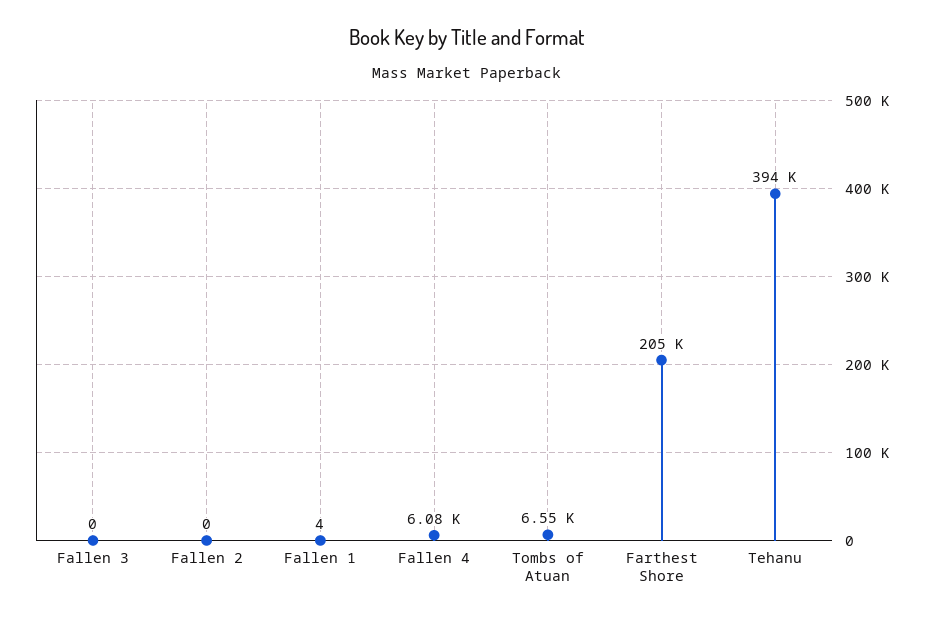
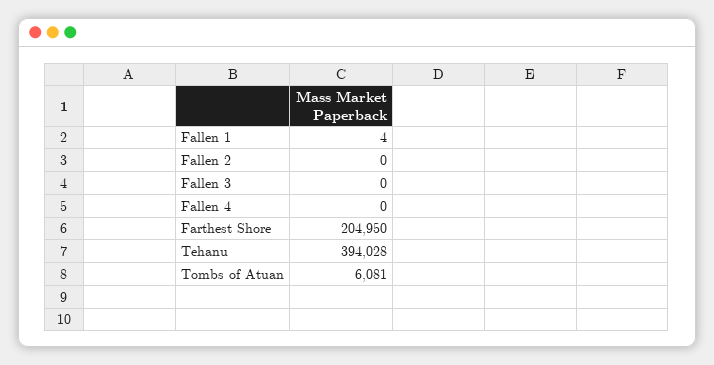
  {
    "Fallen 3": 0,
    "Fallen 2": 0,
    "Fallen 1": 4,
-   "Fallen 4": 6080,
+   "Fallen 4": 0,
-   "Tombs of Atuan": 6550,
+   "Tombs of Atuan": 6081,
    "Farthest Shore": 204950,
    "Tehanu": 394028
  }

